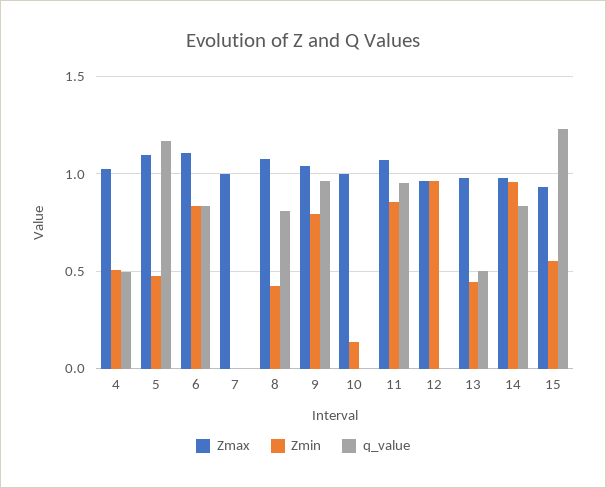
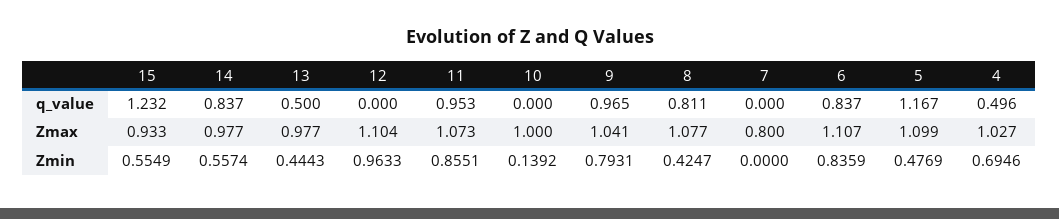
  {
    "Zmax": {
      "4": 1.027,
      "5": 1.099,
      "6": 1.107,
-     "7": 1,
+     "7": 0.8,
      "8": 1.077,
      "9": 1.041,
      "10": 1,
      "11": 1.073,
-     "12": 0.95,
+     "12": 1.104,
      "13": 0.977,
      "14": 0.977,
      "15": 0.933
    },
    "Zmin": {
-     "4": 0.5,
+     "4": 0.6946,
      "5": 0.4769,
      "6": 0.8359,
      "7": 0,
      "8": 0.4247,
      "9": 0.7931,
      "10": 0.1392,
      "11": 0.8551,
      "12": 0.9633,
      "13": 0.4443,
-     "14": 0.95,
+     "14": 0.5574,
      "15": 0.5549
    },
    "q_value": {
      "4": 0.496,
      "5": 1.167,
      "6": 0.837,
      "7": 0,
      "8": 0.811,
      "9": 0.965,
      "10": 0,
      "11": 0.953,
      "12": 0,
      "13": 0.5,
      "14": 0.837,
      "15": 1.232
    }
  }

